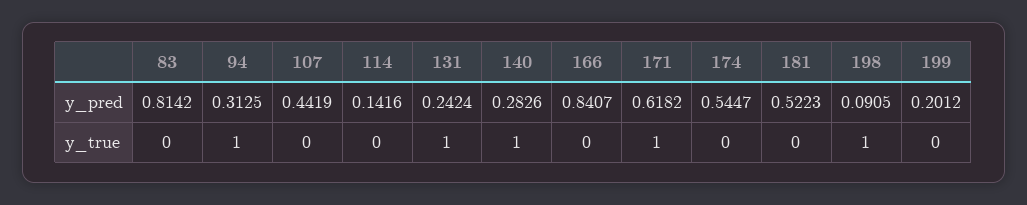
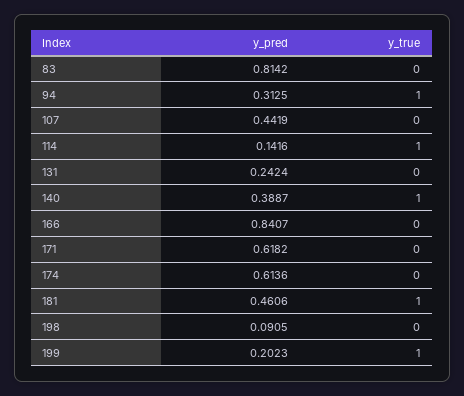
  {
    "83": {
      "y_pred": 0.8142,
      "y_true": 0
    },
    "94": {
      "y_pred": 0.3125,
      "y_true": 1
    },
    "107": {
      "y_pred": 0.4419,
      "y_true": 0
    },
    "114": {
      "y_pred": 0.1416,
-     "y_true": 0
+     "y_true": 1
    },
    "131": {
      "y_pred": 0.2424,
-     "y_true": 1
+     "y_true": 0
    },
    "140": {
-     "y_pred": 0.2826,
+     "y_pred": 0.3887,
      "y_true": 1
    },
    "166": {
      "y_pred": 0.8407,
      "y_true": 0
    },
    "171": {
      "y_pred": 0.6182,
-     "y_true": 1
+     "y_true": 0
    },
    "174": {
-     "y_pred": 0.5447,
+     "y_pred": 0.6136,
      "y_true": 0
    },
    "181": {
-     "y_pred": 0.5223,
+     "y_pred": 0.4606,
-     "y_true": 0
+     "y_true": 1
    },
    "198": {
      "y_pred": 0.0905,
-     "y_true": 1
+     "y_true": 0
    },
    "199": {
-     "y_pred": 0.2012,
+     "y_pred": 0.2023,
-     "y_true": 0
+     "y_true": 1
    }
  }

